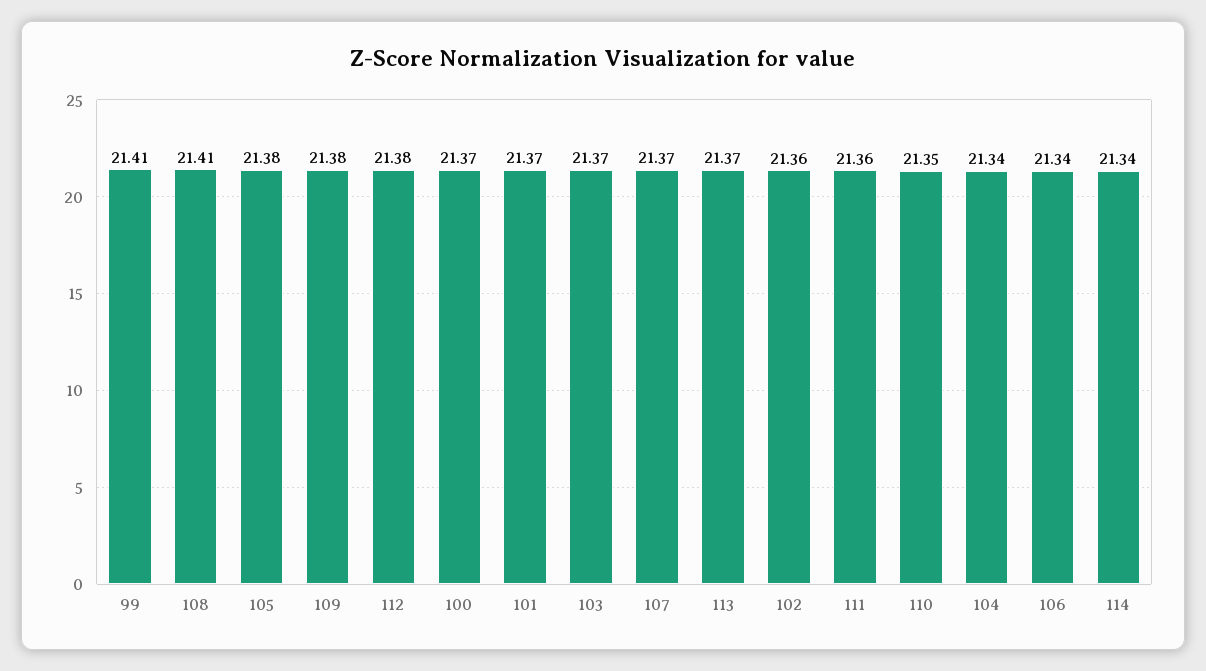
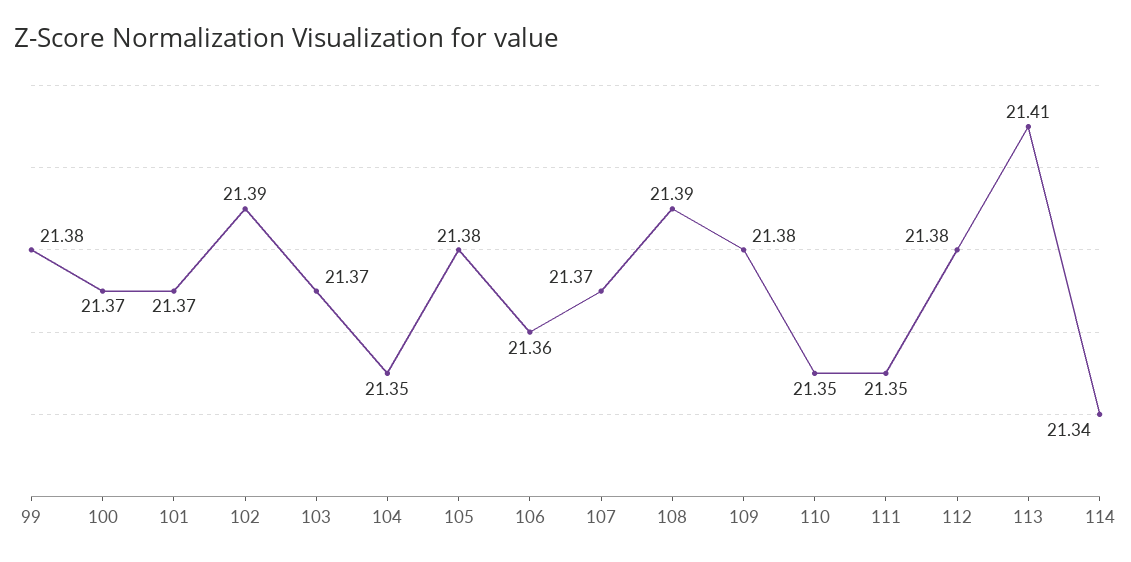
  {
-   "99": 21.41,
+   "99": 21.38,
-   "108": 21.41,
+   "108": 21.39,
    "105": 21.38,
    "109": 21.38,
    "112": 21.38,
    "100": 21.37,
    "101": 21.37,
    "103": 21.37,
    "107": 21.37,
-   "113": 21.37,
+   "113": 21.41,
-   "102": 21.36,
+   "102": 21.39,
-   "111": 21.36,
+   "111": 21.35,
    "110": 21.35,
-   "104": 21.34,
+   "104": 21.35,
-   "106": 21.34,
+   "106": 21.36,
    "114": 21.34
  }

